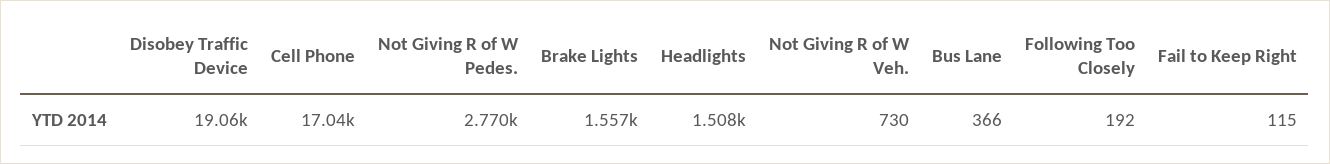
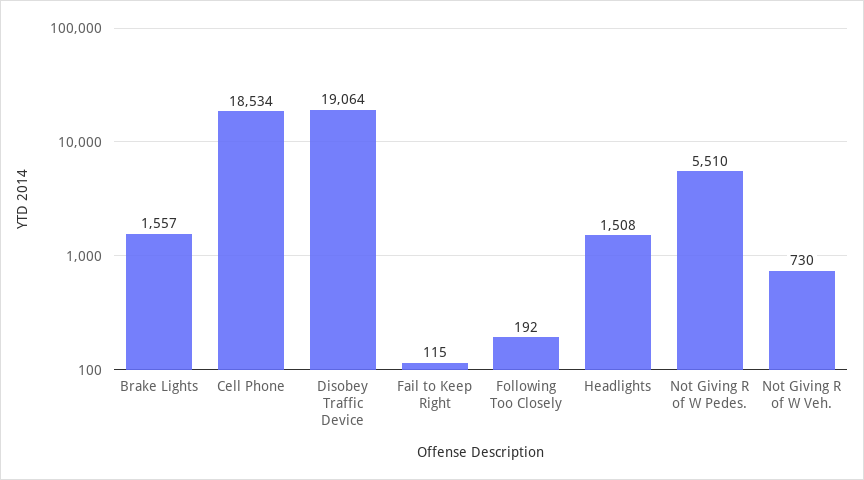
  {
    "Disobey Traffic Device": 19064,
-   "Cell Phone": 17040,
+   "Cell Phone": 18534,
-   "Not Giving R of W Pedes.": 2770,
+   "Not Giving R of W Pedes.": 5510,
    "Brake Lights": 1557,
    "Headlights": 1508,
    "Not Giving R of W Veh.": 730,
-   "Bus Lane": 366,
    "Following Too Closely": 192,
    "Fail to Keep Right": 115
  }

